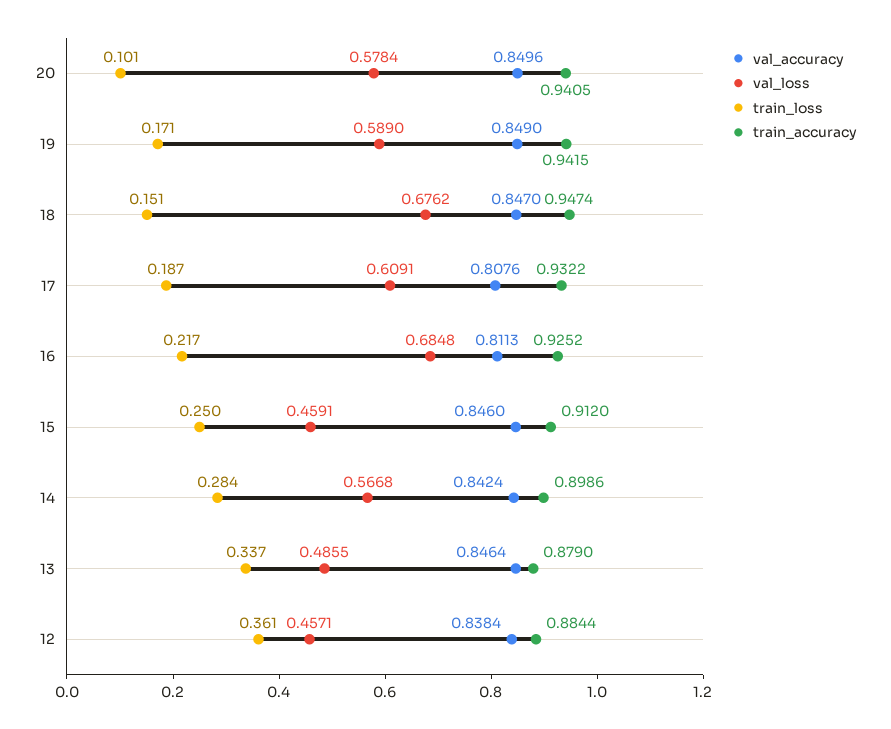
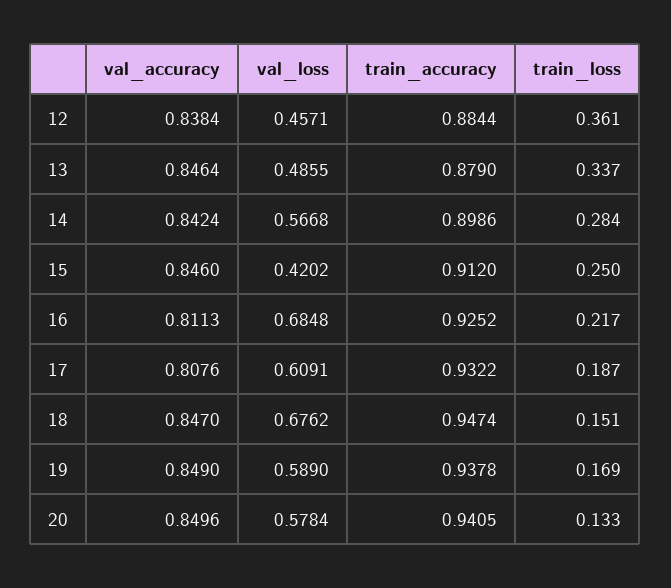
  {
    "val_accuracy": {
      "20": 0.8496,
      "19": 0.849,
      "18": 0.847,
      "17": 0.8076,
      "16": 0.8113,
      "15": 0.846,
      "14": 0.8424,
      "13": 0.8464,
      "12": 0.8384
    },
    "val_loss": {
      "20": 0.5784,
      "19": 0.589,
      "18": 0.6762,
      "17": 0.6091,
      "16": 0.6848,
-     "15": 0.4591,
+     "15": 0.4202,
      "14": 0.5668,
      "13": 0.4855,
      "12": 0.4571
    },
    "train_loss": {
-     "20": 0.101,
+     "20": 0.133,
-     "19": 0.171,
+     "19": 0.169,
      "18": 0.151,
      "17": 0.187,
      "16": 0.217,
      "15": 0.25,
      "14": 0.284,
      "13": 0.337,
      "12": 0.361
    },
    "train_accuracy": {
      "20": 0.9405,
-     "19": 0.9415,
+     "19": 0.9378,
      "18": 0.9474,
      "17": 0.9322,
      "16": 0.9252,
      "15": 0.912,
      "14": 0.8986,
      "13": 0.879,
      "12": 0.8844
    }
  }

